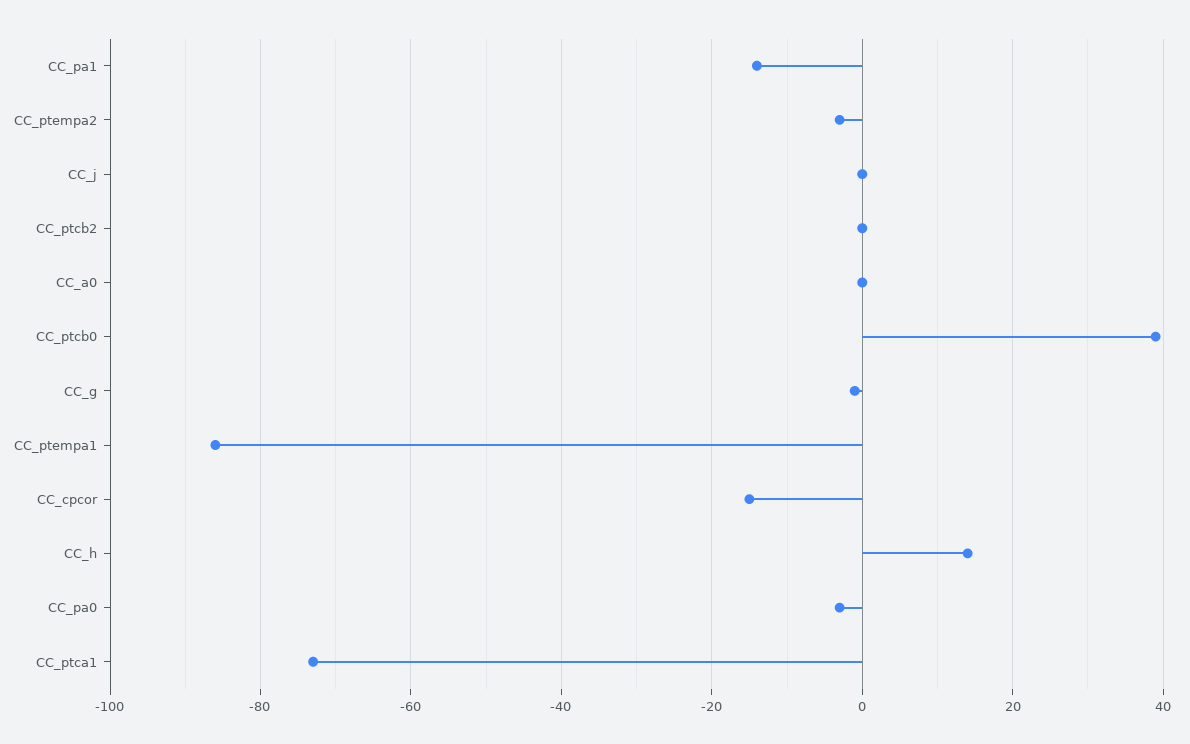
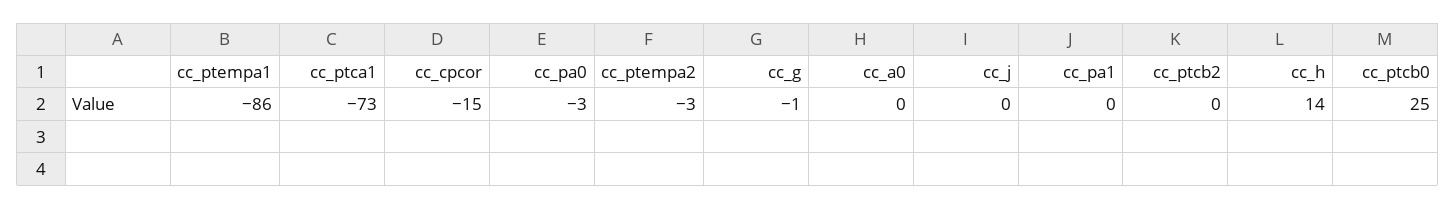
  {
-   "CC_pa1": -15,
+   "CC_pa1": 0,
    "CC_ptempa2": -3,
    "CC_j": 0,
    "CC_ptcb2": 0,
    "CC_a0": 0,
-   "CC_ptcb0": 40,
+   "CC_ptcb0": 25,
    "CC_g": -1,
    "CC_ptempa1": -86,
    "CC_cpcor": -15,
    "CC_h": 14,
    "CC_pa0": -3,
    "CC_ptca1": -73
  }

